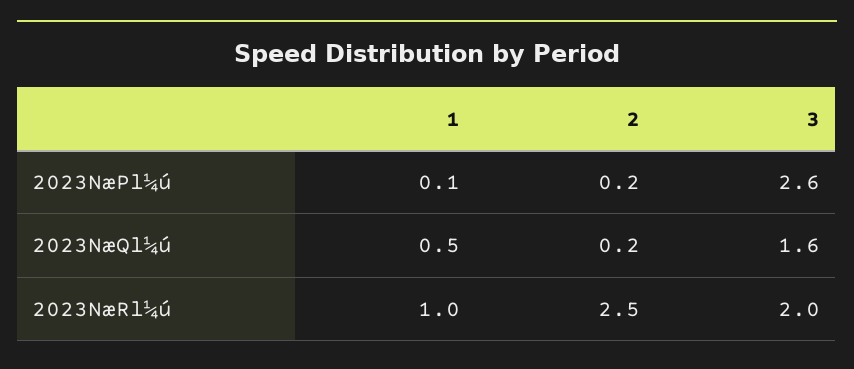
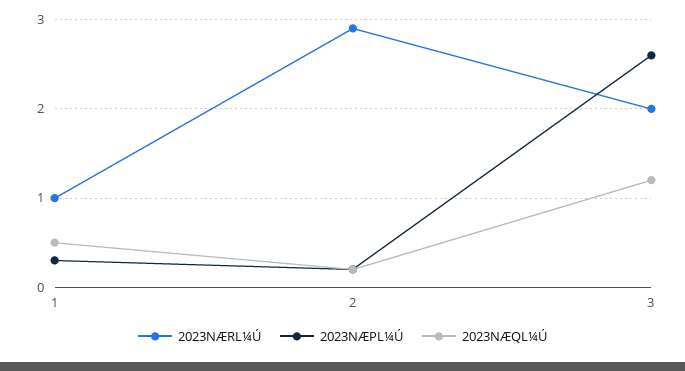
  {
    "2023NæPl¼ú": {
-     "1": 0.1,
+     "1": 0.3,
      "2": 0.2,
      "3": 2.6
    },
    "2023NæQl¼ú": {
      "1": 0.5,
      "2": 0.2,
-     "3": 1.6
+     "3": 1.2
    },
    "2023NæRl¼ú": {
      "1": 1,
-     "2": 2.5,
+     "2": 2.9,
      "3": 2
    }
  }

